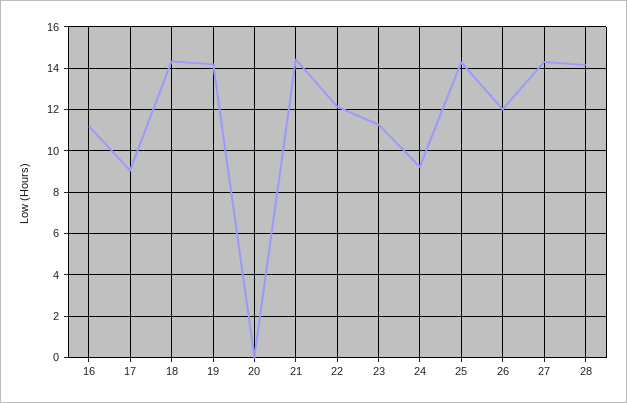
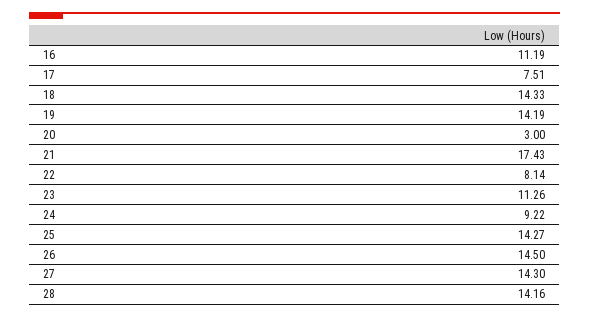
  {
    "16": 11.19,
-   "17": 9,
+   "17": 7.51,
    "18": 14.33,
    "19": 14.19,
-   "20": 0,
+   "20": 3,
-   "21": 14.5,
+   "21": 17.43,
-   "22": 12,
+   "22": 8.14,
    "23": 11.26,
    "24": 9.22,
    "25": 14.27,
-   "26": 12,
+   "26": 14.5,
    "27": 14.3,
    "28": 14.16
  }

